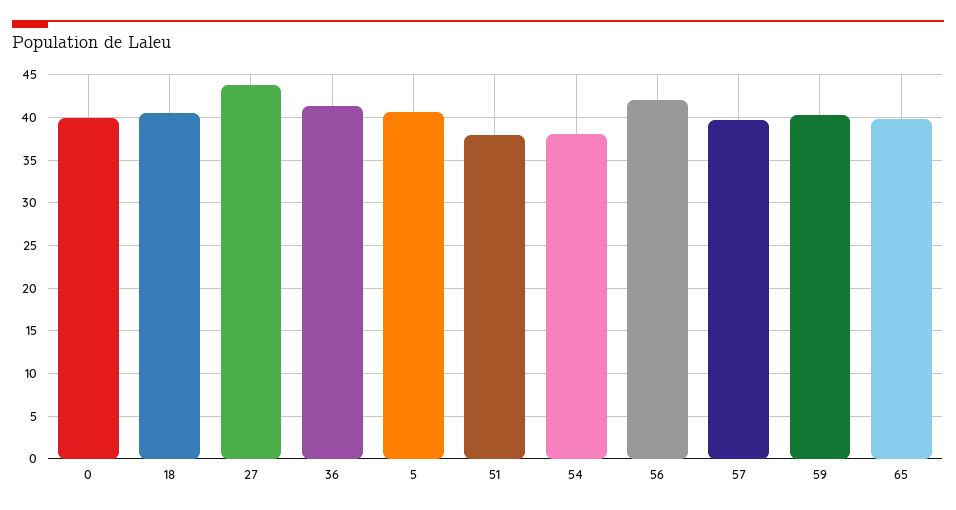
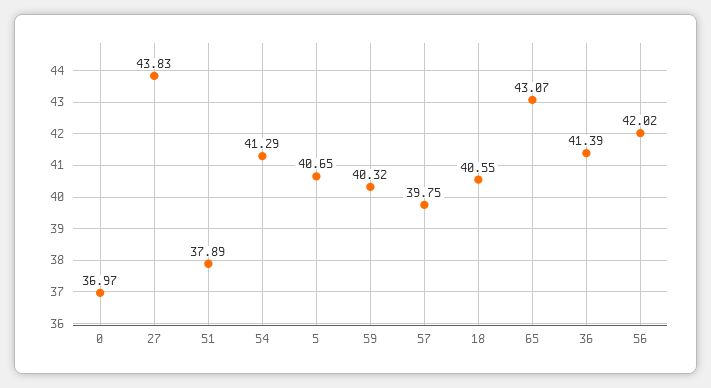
  {
-   "0": 40,
+   "0": 36.97,
    "18": 40.55,
    "27": 43.83,
    "36": 41.39,
    "5": 40.65,
    "51": 37.89,
-   "54": 38,
+   "54": 41.29,
    "56": 42.02,
    "57": 39.75,
    "59": 40.32,
-   "65": 40
+   "65": 43.07
  }

